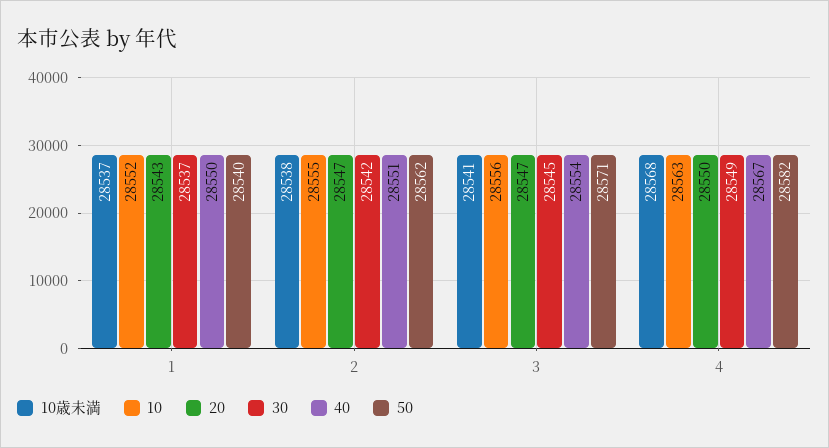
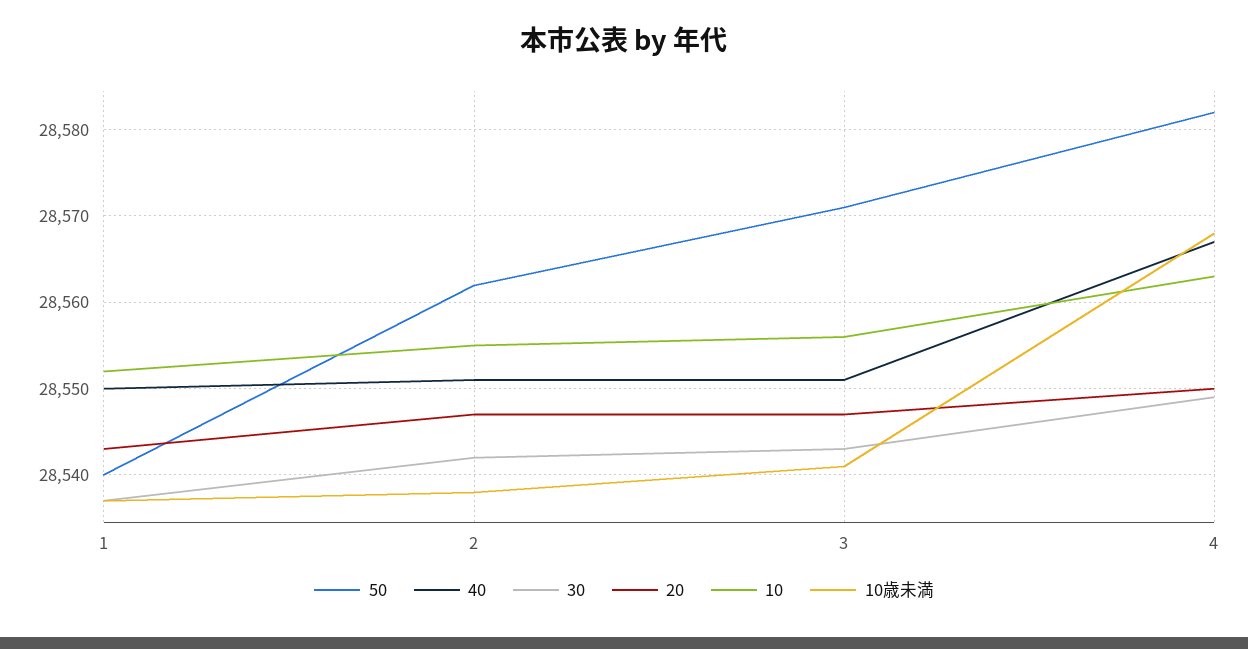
  {
    "10歳未満": {
      "1": 28537,
      "2": 28538,
      "3": 28541,
      "4": 28568
    },
    "10": {
      "1": 28552,
      "2": 28555,
      "3": 28556,
      "4": 28563
    },
    "20": {
      "1": 28543,
      "2": 28547,
      "3": 28547,
      "4": 28550
    },
    "30": {
      "1": 28537,
      "2": 28542,
-     "3": 28545,
+     "3": 28543,
      "4": 28549
    },
    "40": {
      "1": 28550,
      "2": 28551,
-     "3": 28554,
+     "3": 28551,
      "4": 28567
    },
    "50": {
      "1": 28540,
      "2": 28562,
      "3": 28571,
      "4": 28582
    }
  }

